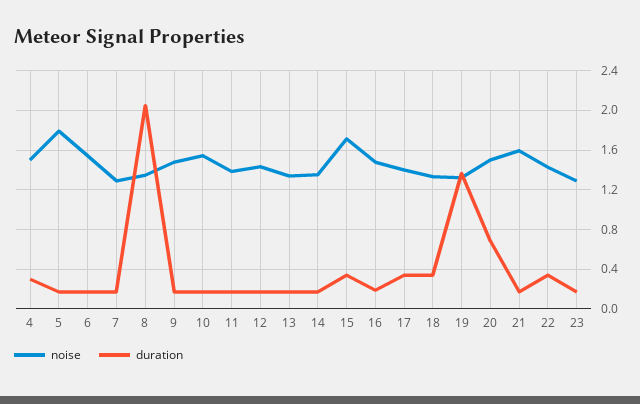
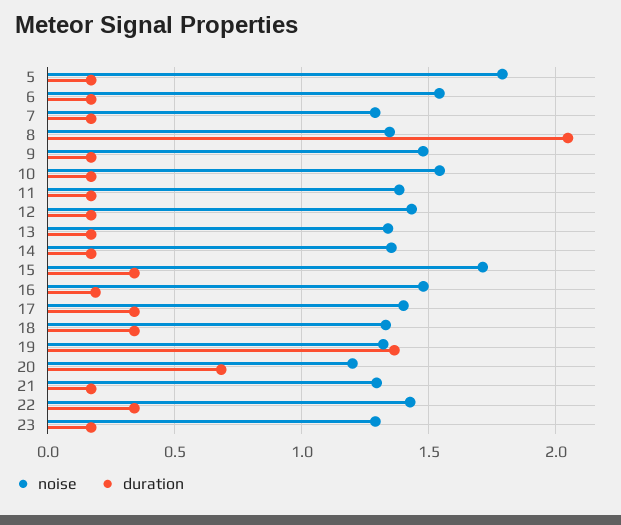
  {
    "noise": {
-     "4": 1.5,
      "5": 1.8,
      "6": 1.55,
      "7": 1.3,
      "8": 1.35,
      "9": 1.5,
      "10": 1.55,
      "11": 1.4,
      "12": 1.45,
      "13": 1.35,
      "14": 1.35,
      "15": 1.7,
      "16": 1.5,
      "17": 1.4,
      "18": 1.35,
      "19": 1.3,
-     "20": 1.5,
+     "20": 1.2,
-     "21": 1.6,
+     "21": 1.3,
      "22": 1.45,
      "23": 1.3
    },
    "duration": {
-     "4": 0.3,
      "5": 0.15,
      "6": 0.15,
      "7": 0.15,
      "8": 2.05,
      "9": 0.15,
      "10": 0.15,
      "11": 0.15,
      "12": 0.15,
      "13": 0.15,
      "14": 0.15,
      "15": 0.35,
      "16": 0.2,
      "17": 0.35,
      "18": 0.35,
      "19": 1.35,
      "20": 0.7,
      "21": 0.15,
      "22": 0.35,
      "23": 0.15
    }
  }

